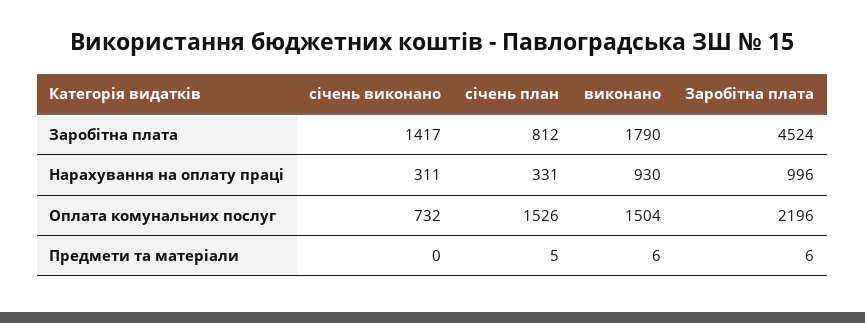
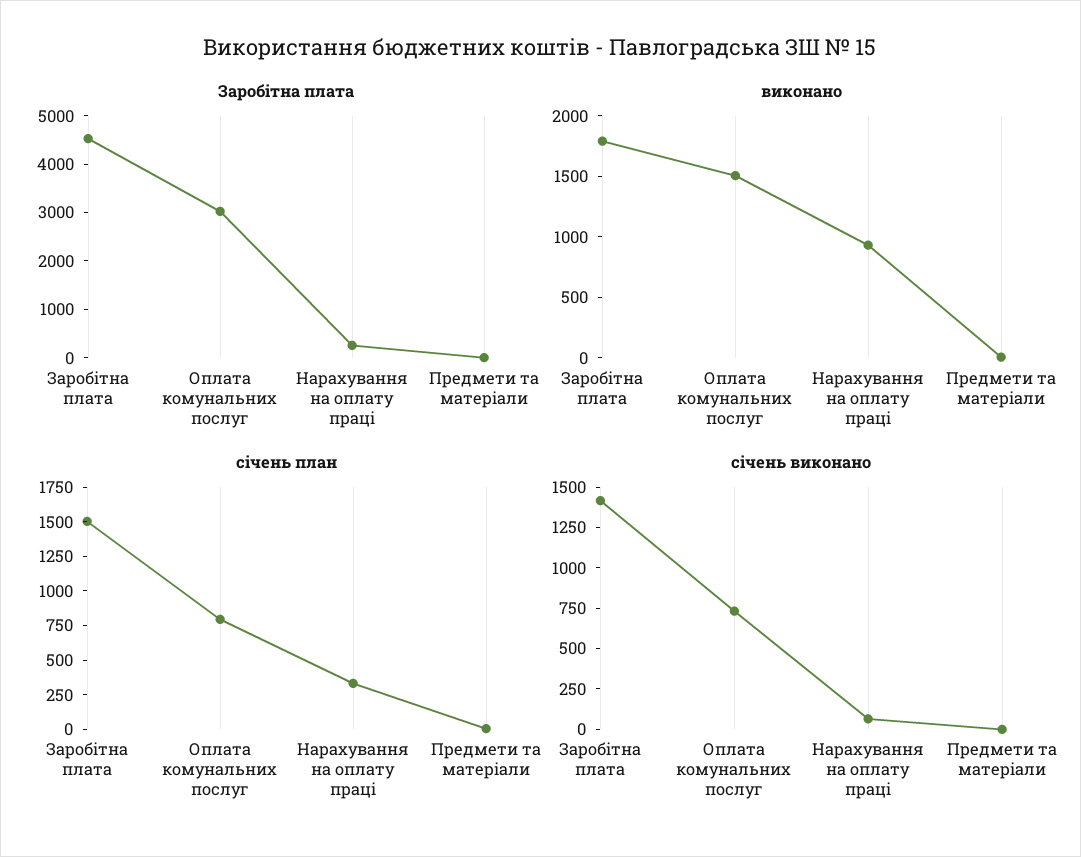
  {
    "січень виконано": {
      "Заробітна плата": 1417,
-     "Нарахування на оплату праці": 311,
+     "Нарахування на оплату праці": 50,
      "Оплата комунальних послуг": 732,
      "Предмети та матеріали": 0
    },
    "січень план": {
-     "Заробітна плата": 812,
+     "Заробітна плата": 1500,
      "Нарахування на оплату праці": 331,
-     "Оплата комунальних послуг": 1526,
+     "Оплата комунальних послуг": 750,
      "Предмети та матеріали": 5
    },
    "виконано": {
      "Заробітна плата": 1790,
      "Нарахування на оплату праці": 930,
      "Оплата комунальних послуг": 1504,
      "Предмети та матеріали": 6
    },
    "Заробітна плата": {
      "Заробітна плата": 4524,
-     "Нарахування на оплату праці": 996,
+     "Нарахування на оплату праці": 200,
-     "Оплата комунальних послуг": 2196,
+     "Оплата комунальних послуг": 3000,
      "Предмети та матеріали": 6
    }
  }

